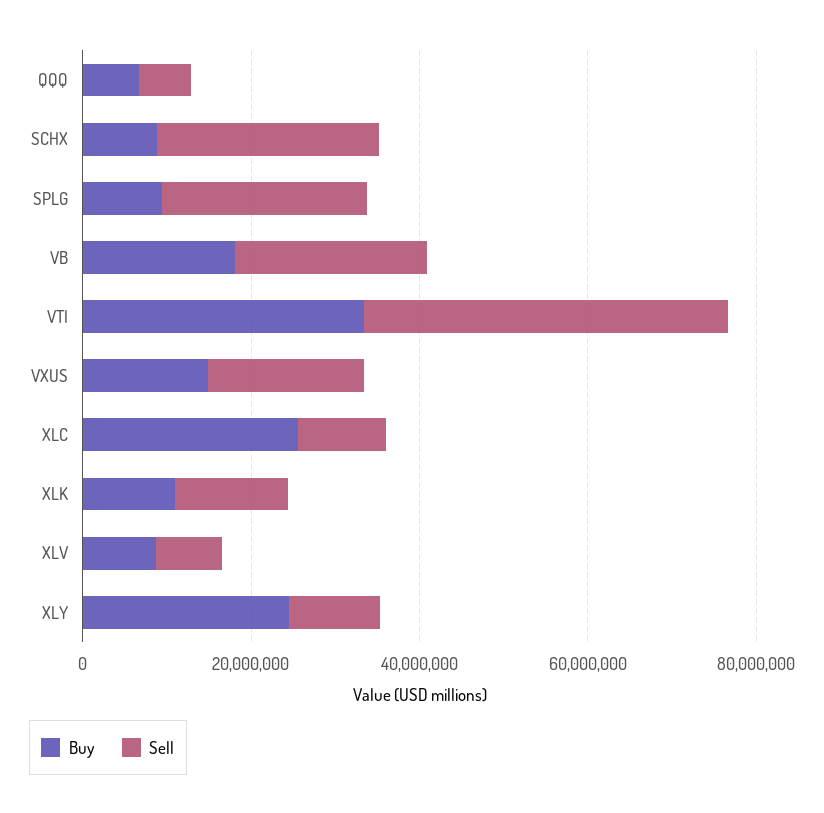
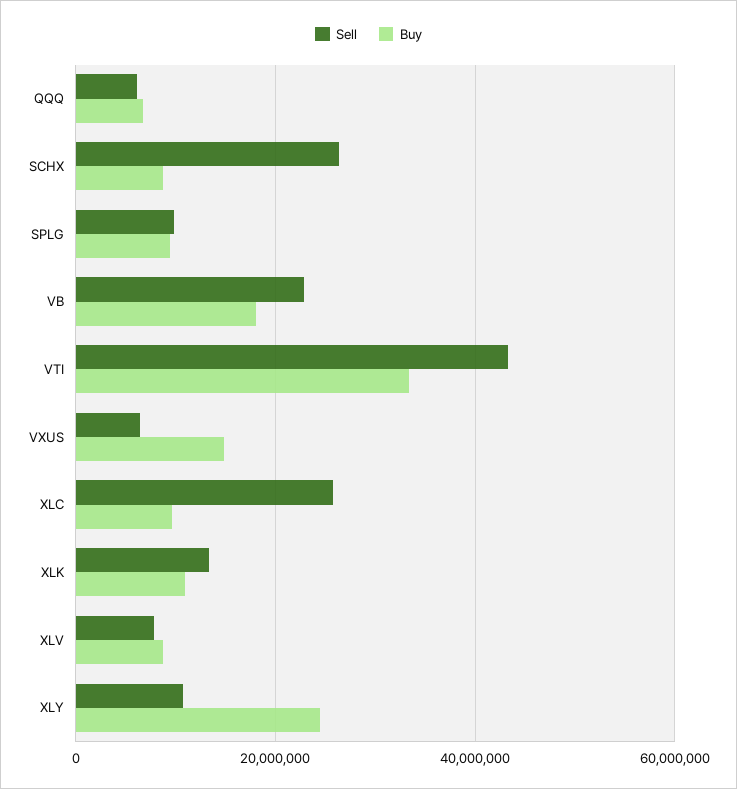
  {
    "Buy": {
      "QQQ": 6000000,
      "SCHX": 8000000,
      "SPLG": 10000000,
      "VB": 18000000,
      "VTI": 34000000,
      "VXUS": 14000000,
-     "XLC": 25000000,
+     "XLC": 10000000,
      "XLK": 10000000,
      "XLV": 8000000,
      "XLY": 24000000
    },
    "Sell": {
      "QQQ": 6000000,
      "SCHX": 26000000,
-     "SPLG": 25000000,
+     "SPLG": 10000000,
      "VB": 22000000,
      "VTI": 44000000,
-     "VXUS": 20000000,
+     "VXUS": 6000000,
-     "XLC": 10000000,
+     "XLC": 26000000,
      "XLK": 14000000,
      "XLV": 8000000,
      "XLY": 10000000
    }
  }

